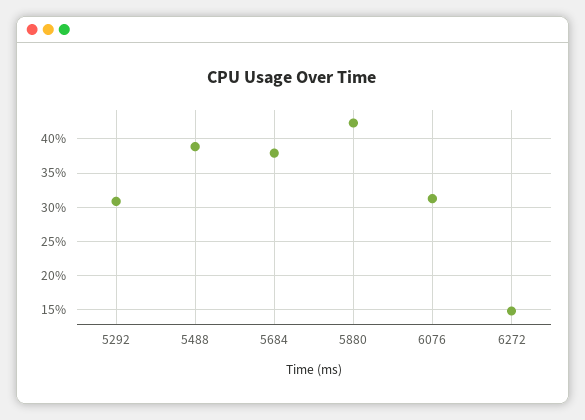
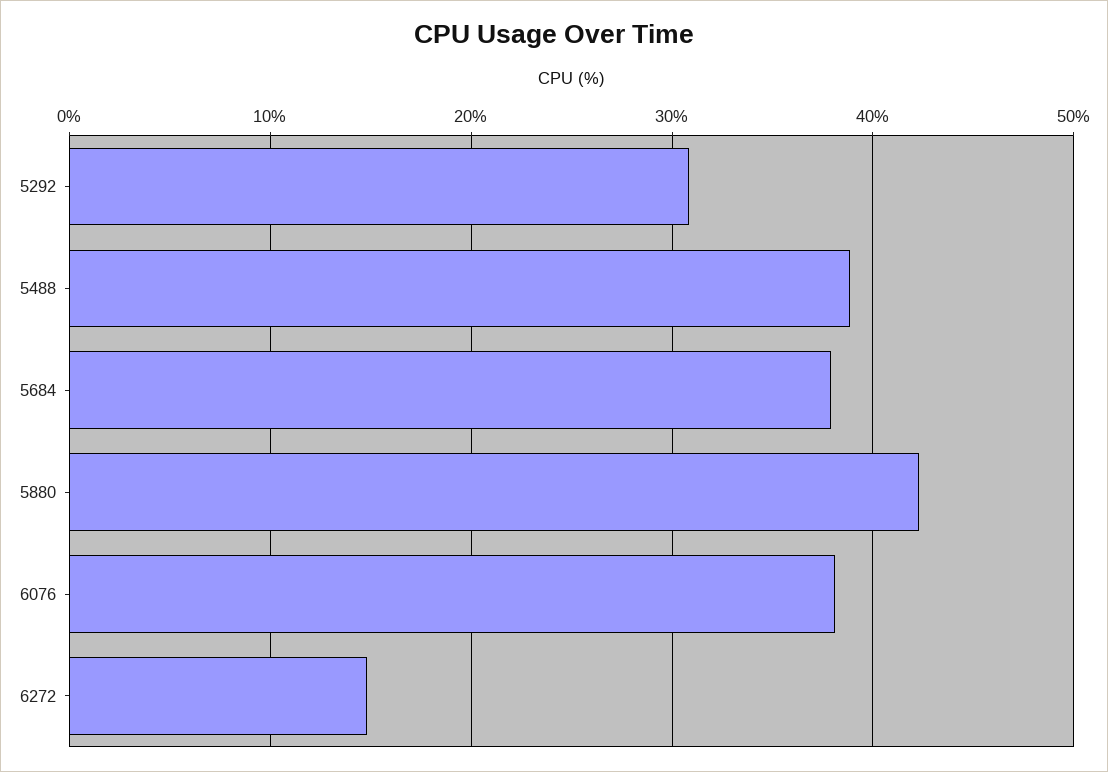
  {
    "5292": 31,
    "5488": 39,
    "5684": 38,
    "5880": 42,
-   "6076": 31,
+   "6076": 38,
    "6272": 15
  }

